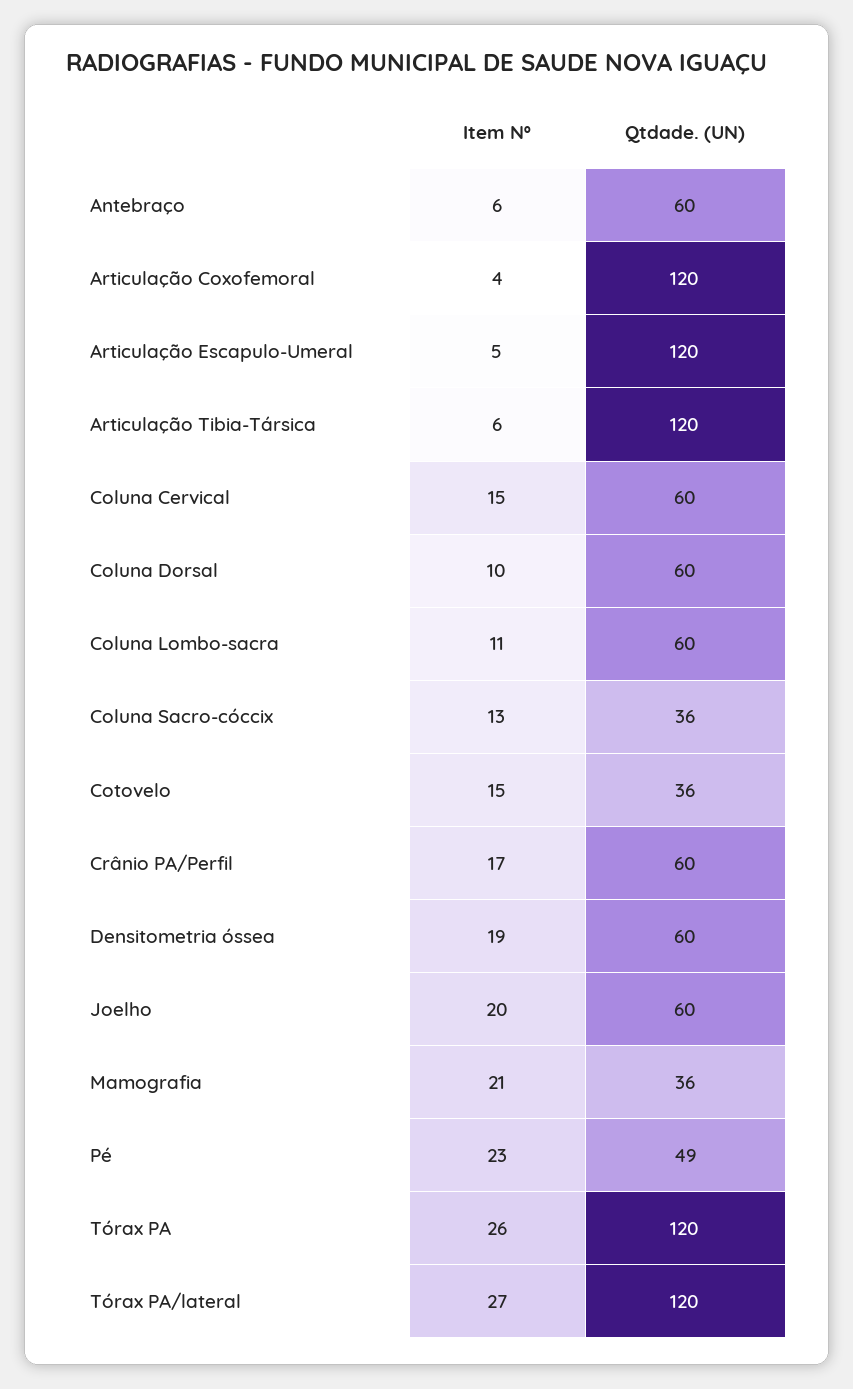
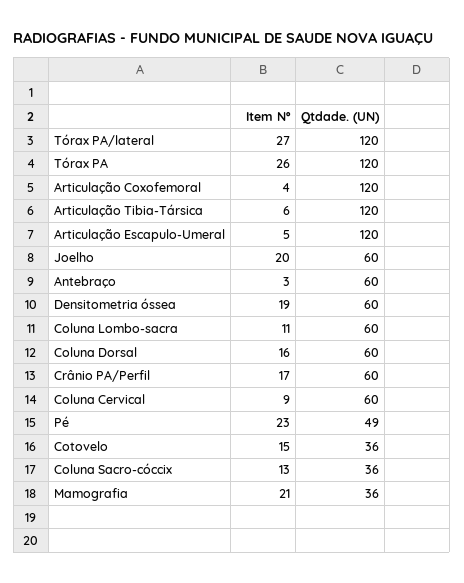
  {
    "Item Nº": {
-     "Antebraço": 6,
+     "Antebraço": 3,
      "Articulação Coxofemoral": 4,
      "Articulação Escapulo-Umeral": 5,
      "Articulação Tibia-Társica": 6,
-     "Coluna Cervical": 15,
+     "Coluna Cervical": 9,
-     "Coluna Dorsal": 10,
+     "Coluna Dorsal": 16,
      "Coluna Lombo-sacra": 11,
      "Coluna Sacro-cóccix": 13,
      "Cotovelo": 15,
      "Crânio PA/Perfil": 17,
      "Densitometria óssea": 19,
      "Joelho": 20,
      "Mamografia": 21,
      "Pé": 23,
      "Tórax PA": 26,
      "Tórax PA/lateral": 27
    },
    "Qtdade. (UN)": {
      "Antebraço": 60,
      "Articulação Coxofemoral": 120,
      "Articulação Escapulo-Umeral": 120,
      "Articulação Tibia-Társica": 120,
      "Coluna Cervical": 60,
      "Coluna Dorsal": 60,
      "Coluna Lombo-sacra": 60,
      "Coluna Sacro-cóccix": 36,
      "Cotovelo": 36,
      "Crânio PA/Perfil": 60,
      "Densitometria óssea": 60,
      "Joelho": 60,
      "Mamografia": 36,
      "Pé": 49,
      "Tórax PA": 120,
      "Tórax PA/lateral": 120
    }
  }

